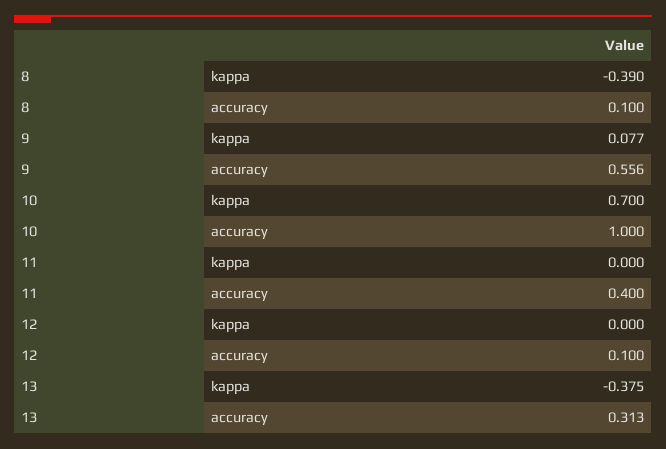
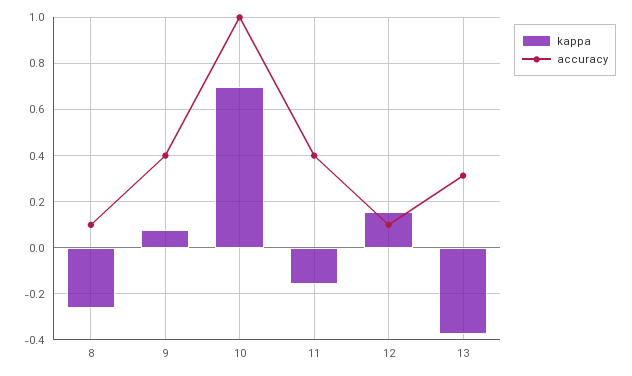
  {
    "kappa": {
-     "8": -0.39,
+     "8": -0.25,
      "9": 0.077,
      "10": 0.7,
-     "11": 0,
+     "11": -0.15,
-     "12": 0,
+     "12": 0.15,
      "13": -0.375
    },
    "accuracy": {
      "8": 0.1,
-     "9": 0.556,
+     "9": 0.4,
      "10": 1,
      "11": 0.4,
      "12": 0.1,
      "13": 0.313
    }
  }

